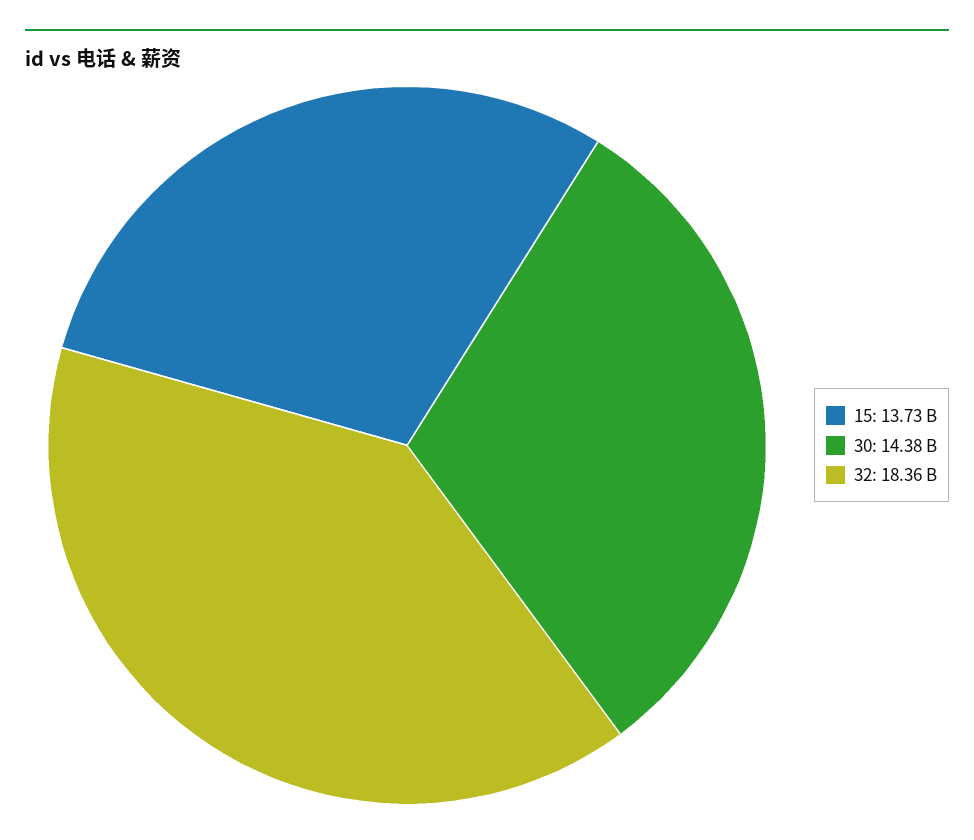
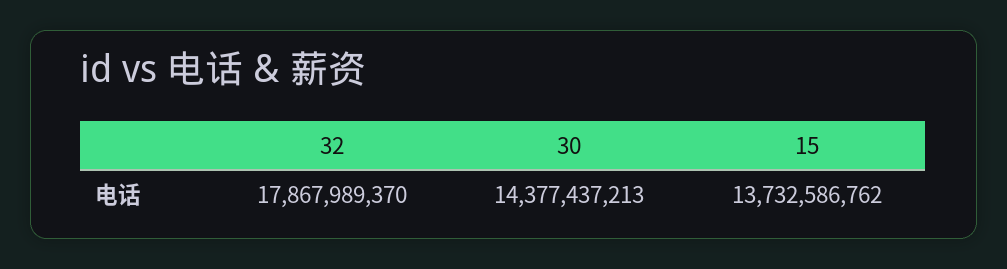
  {
    "15": 13732586762,
    "30": 14377437213,
-   "32": 18360000000
+   "32": 17867989370
  }

